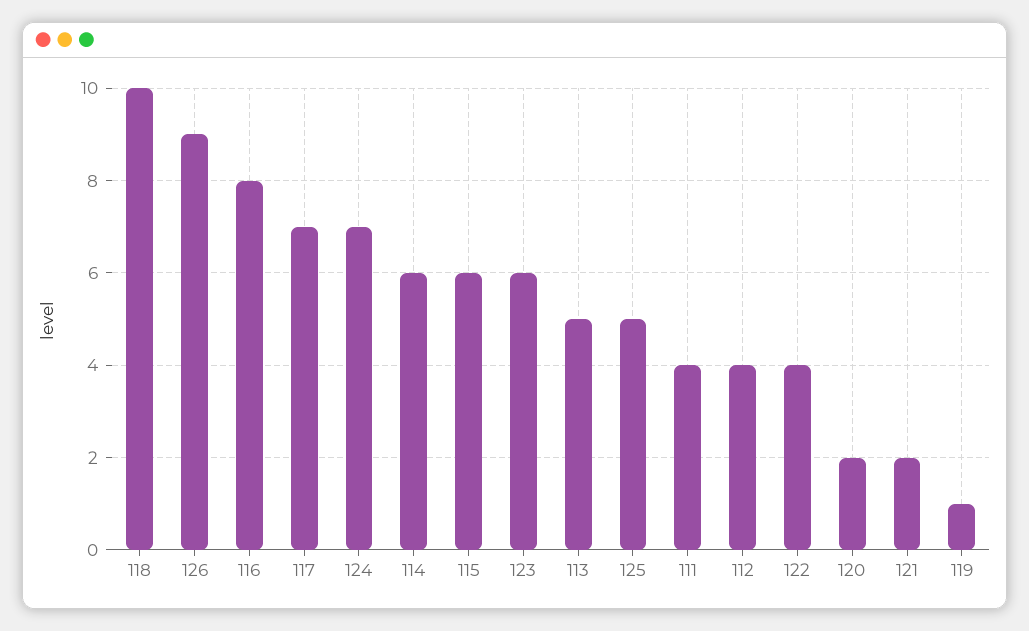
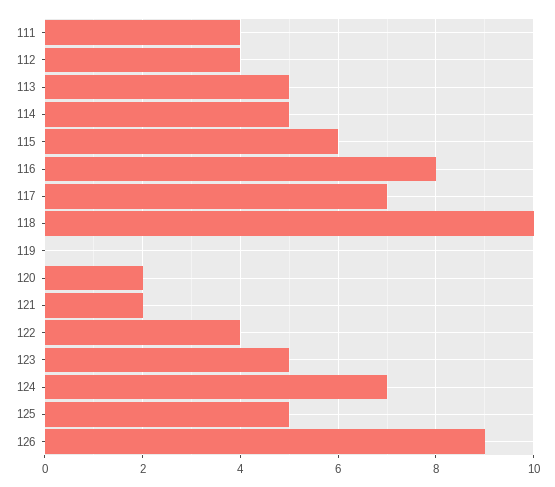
  {
    "118": 10,
    "126": 9,
    "116": 8,
    "117": 7,
    "124": 7,
-   "114": 6,
+   "114": 5,
    "115": 6,
-   "123": 6,
+   "123": 5,
    "113": 5,
    "125": 5,
    "111": 4,
    "112": 4,
    "122": 4,
    "120": 2,
    "121": 2,
-   "119": 1
+   "119": 0
  }

